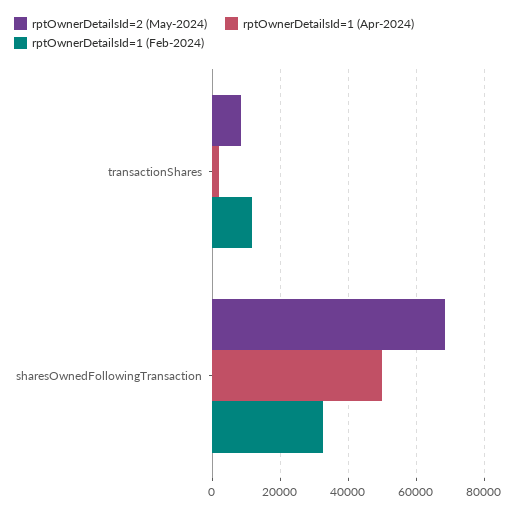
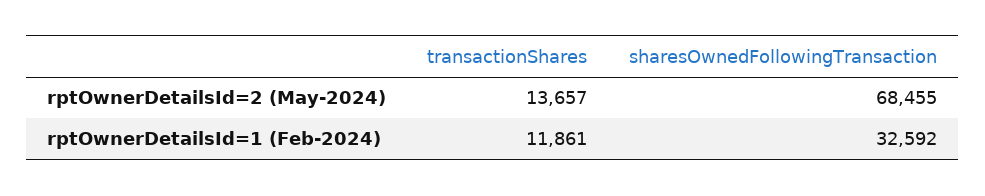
  {
    "rptOwnerDetailsId=2 (May-2024)": {
-     "transactionShares": 8000,
+     "transactionShares": 13657,
      "sharesOwnedFollowingTransaction": 68455
    },
-   "rptOwnerDetailsId=1 (Apr-2024)": {
-     "transactionShares": 2000,
-     "sharesOwnedFollowingTransaction": 50000
-   },
    "rptOwnerDetailsId=1 (Feb-2024)": {
      "transactionShares": 11861,
      "sharesOwnedFollowingTransaction": 32592
    }
  }

